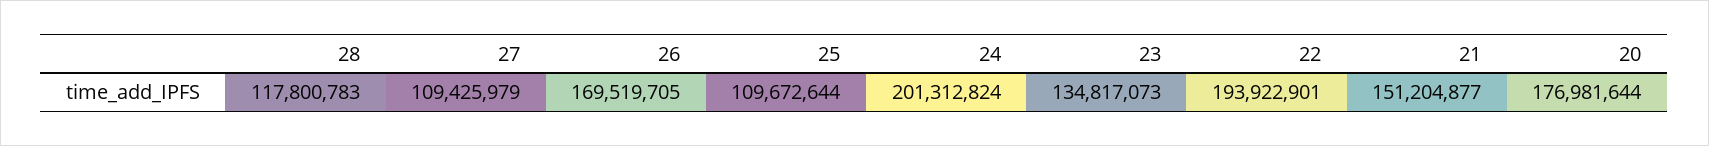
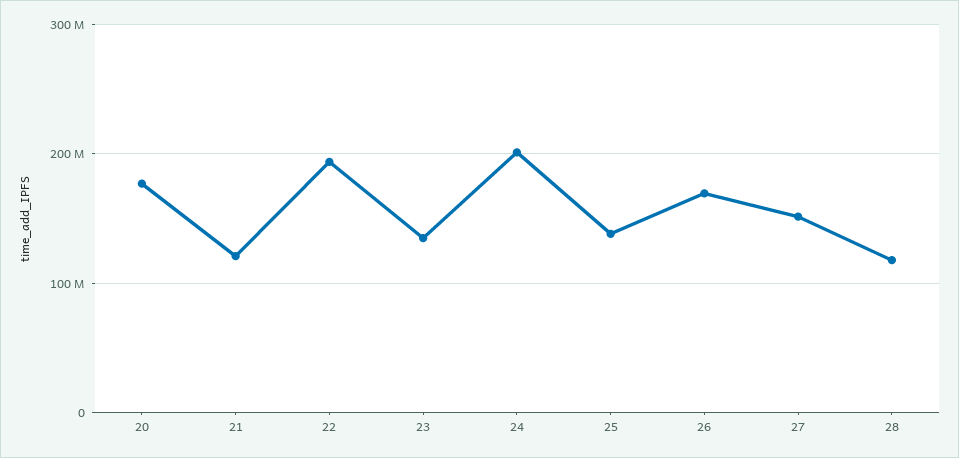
  {
    "28": 117800783,
-   "27": 109425979,
+   "27": 150000000,
    "26": 169519705,
-   "25": 109672644,
+   "25": 140000000,
    "24": 201312824,
    "23": 134817073,
    "22": 193922901,
-   "21": 151204877,
+   "21": 120000000,
    "20": 176981644
  }

